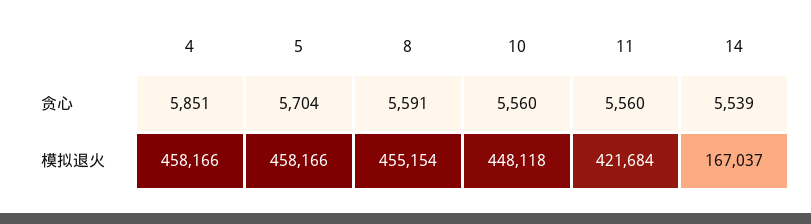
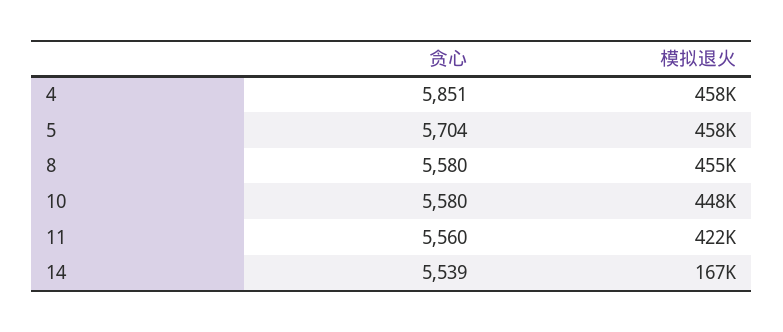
  {
    "4": {
      "贪心": 5851,
      "模拟退火": 458166
    },
    "5": {
      "贪心": 5704,
      "模拟退火": 458166
    },
    "8": {
-     "贪心": 5591,
+     "贪心": 5580,
      "模拟退火": 455154
    },
    "10": {
-     "贪心": 5560,
+     "贪心": 5580,
      "模拟退火": 448118
    },
    "11": {
      "贪心": 5560,
      "模拟退火": 421684
    },
    "14": {
      "贪心": 5539,
      "模拟退火": 167037
    }
  }

